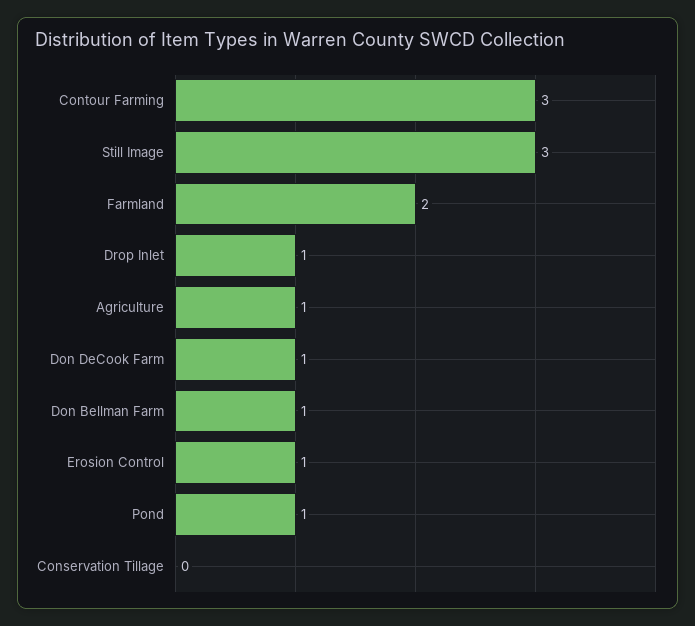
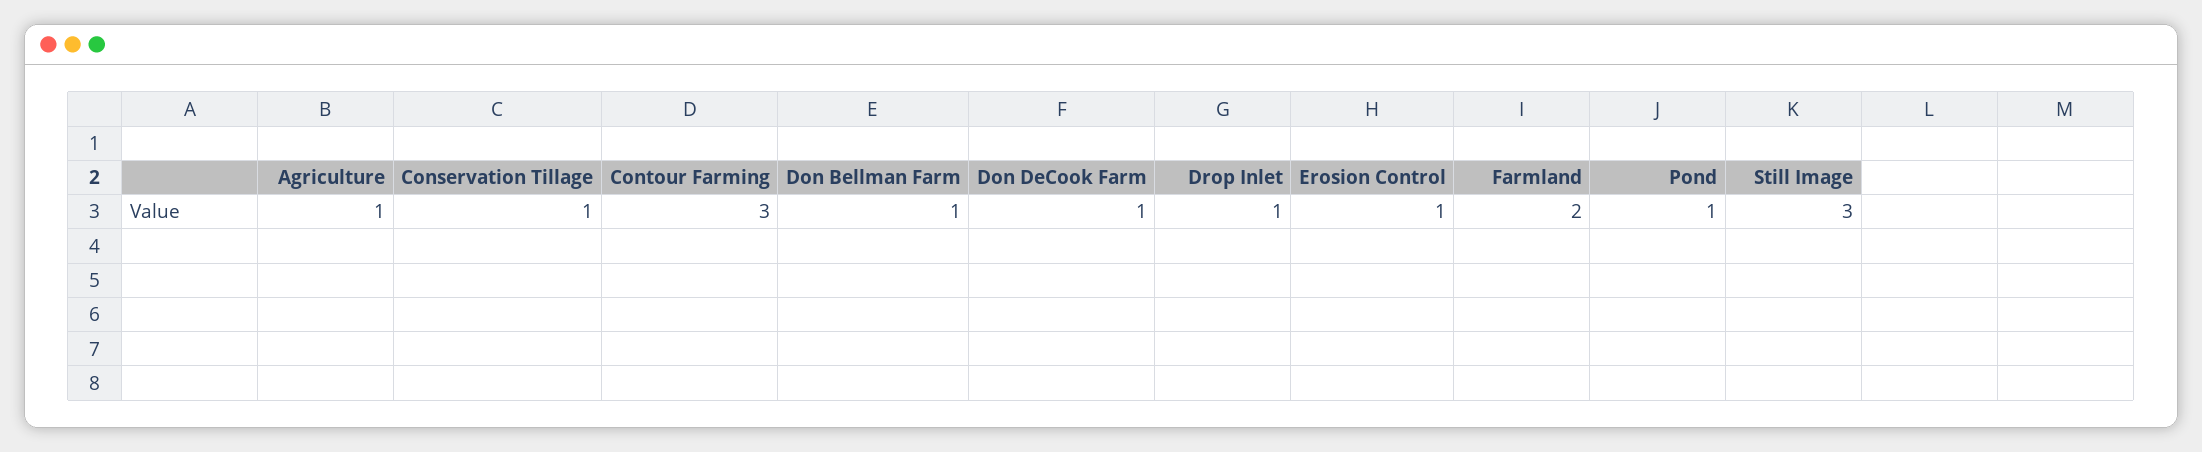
  {
    "Contour Farming": 3,
    "Still Image": 3,
    "Farmland": 2,
    "Drop Inlet": 1,
    "Agriculture": 1,
    "Don DeCook Farm": 1,
    "Don Bellman Farm": 1,
    "Erosion Control": 1,
    "Pond": 1,
-   "Conservation Tillage": 0
+   "Conservation Tillage": 1
  }

